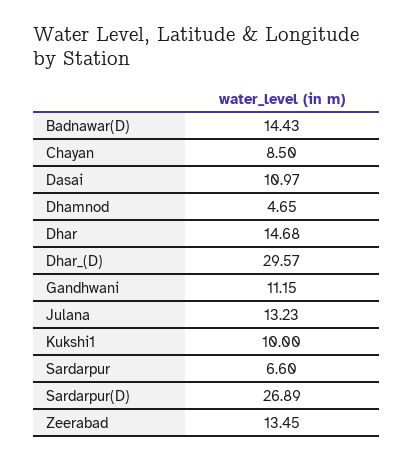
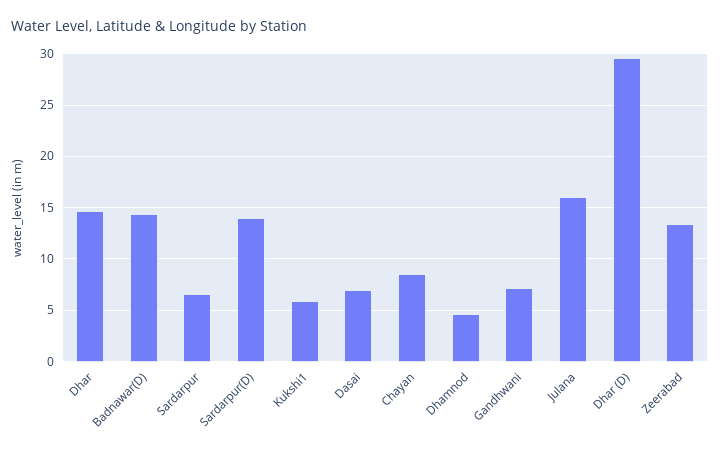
  {
    "Badnawar(D)": 14.43,
    "Chayan": 8.5,
-   "Dasai": 10.97,
+   "Dasai": 7,
    "Dhamnod": 4.65,
    "Dhar": 14.68,
    "Dhar_(D)": 29.57,
-   "Gandhwani": 11.15,
+   "Gandhwani": 7,
-   "Julana": 13.23,
+   "Julana": 16,
-   "Kukshi1": 10,
+   "Kukshi1": 6,
    "Sardarpur": 6.6,
-   "Sardarpur(D)": 26.89,
+   "Sardarpur(D)": 14,
    "Zeerabad": 13.45
  }

